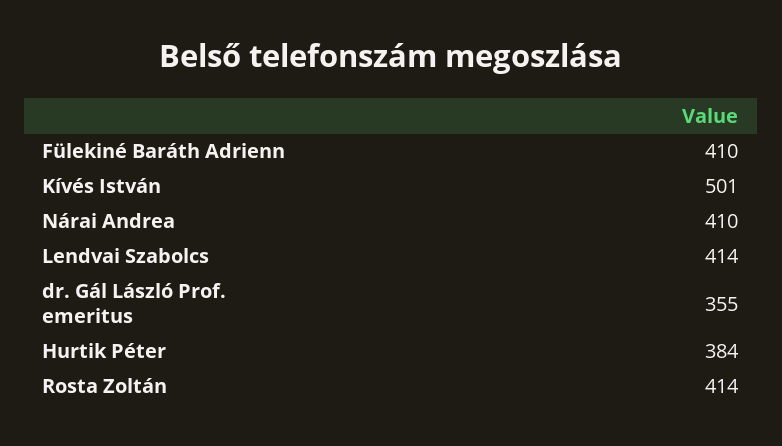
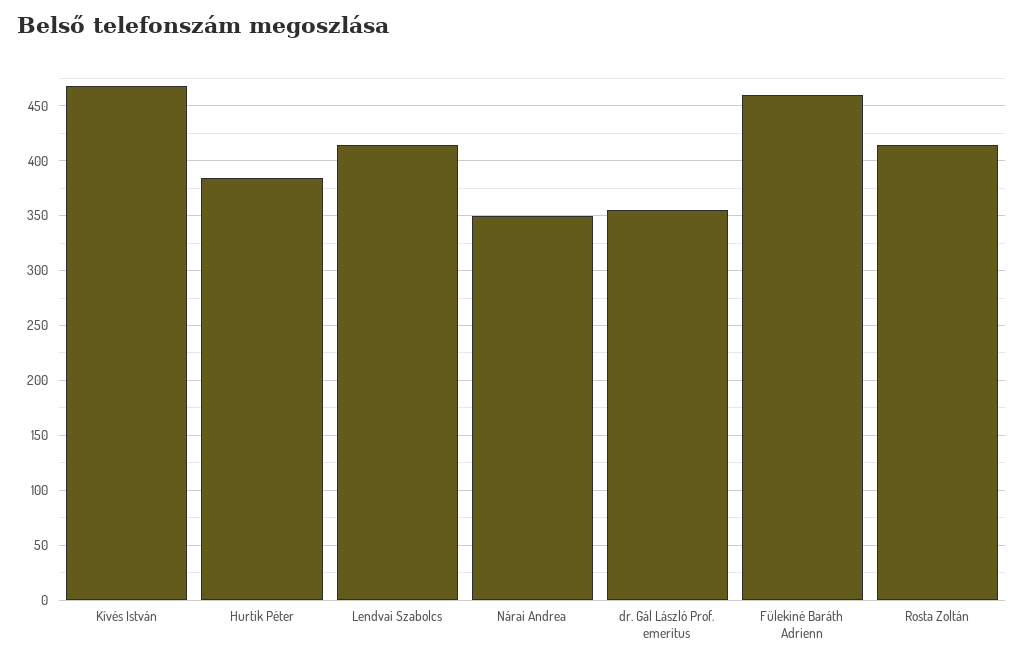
  {
-   "Fülekiné Baráth Adrienn": 410,
+   "Fülekiné Baráth Adrienn": 460,
-   "Kívés István": 501,
+   "Kívés István": 470,
-   "Nárai Andrea": 410,
+   "Nárai Andrea": 350,
    "Lendvai Szabolcs": 414,
    "dr. Gál László Prof. emeritus": 355,
    "Hurtik Péter": 384,
    "Rosta Zoltán": 414
  }

